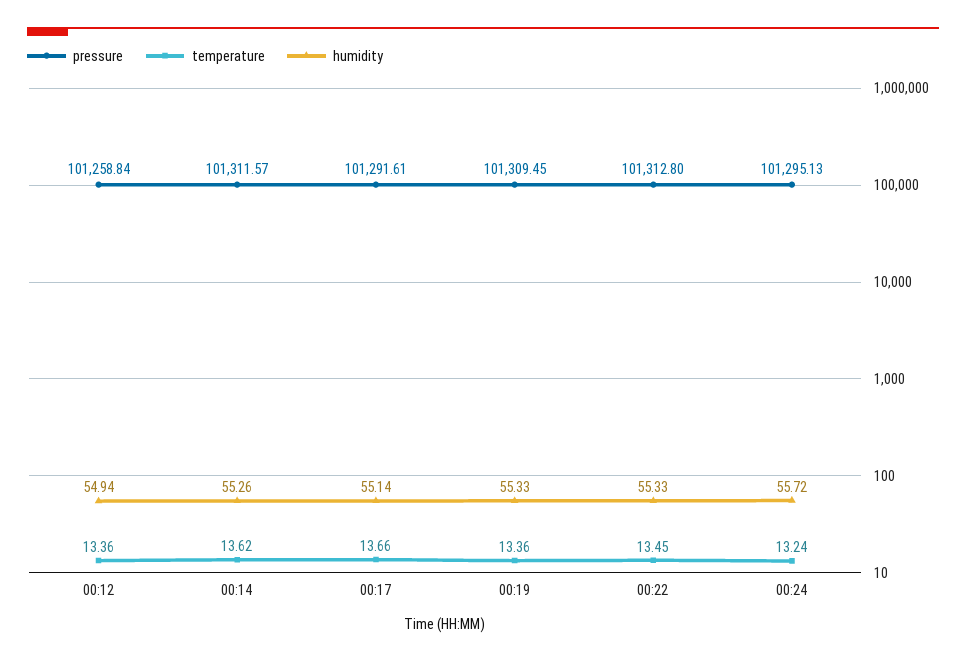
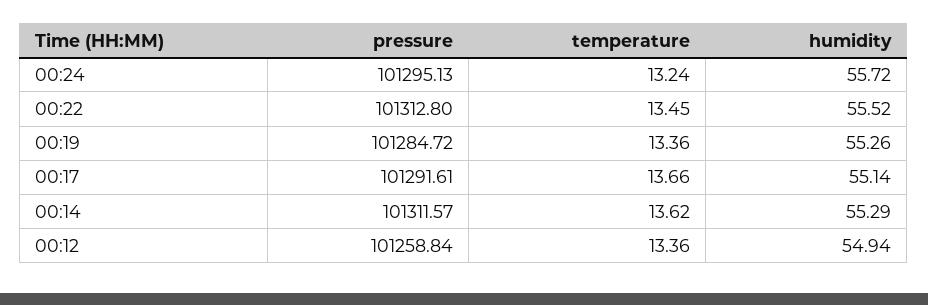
  {
    "pressure": {
      "00:12": 101258.84,
      "00:14": 101311.57,
      "00:17": 101291.61,
-     "00:19": 101309.45,
+     "00:19": 101284.72,
      "00:22": 101312.8,
      "00:24": 101295.13
    },
    "temperature": {
      "00:12": 13.36,
      "00:14": 13.62,
      "00:17": 13.66,
      "00:19": 13.36,
      "00:22": 13.45,
      "00:24": 13.24
    },
    "humidity": {
      "00:12": 54.94,
-     "00:14": 55.26,
+     "00:14": 55.29,
      "00:17": 55.14,
-     "00:19": 55.33,
+     "00:19": 55.26,
-     "00:22": 55.33,
+     "00:22": 55.52,
      "00:24": 55.72
    }
  }

